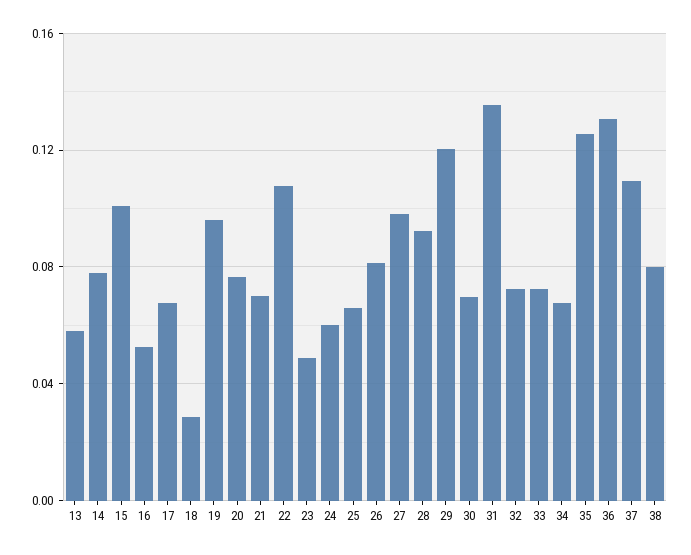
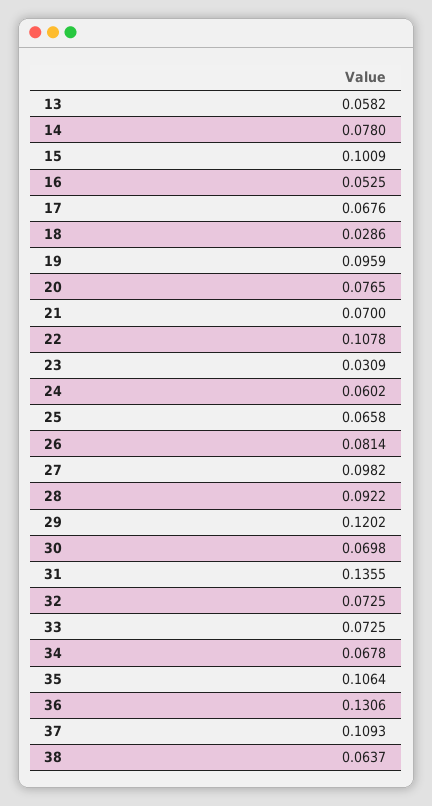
  {
    "13": 0.0582,
    "14": 0.078,
    "15": 0.1009,
    "16": 0.0525,
    "17": 0.0676,
    "18": 0.0286,
    "19": 0.0959,
    "20": 0.0765,
    "21": 0.07,
    "22": 0.1078,
-   "23": 0.05,
+   "23": 0.0309,
    "24": 0.0602,
    "25": 0.0658,
    "26": 0.0814,
    "27": 0.0982,
    "28": 0.0922,
    "29": 0.1202,
    "30": 0.0698,
    "31": 0.1355,
    "32": 0.0725,
    "33": 0.0725,
    "34": 0.0678,
-   "35": 0.125,
+   "35": 0.1064,
    "36": 0.1306,
    "37": 0.1093,
-   "38": 0.08
+   "38": 0.0637
  }

